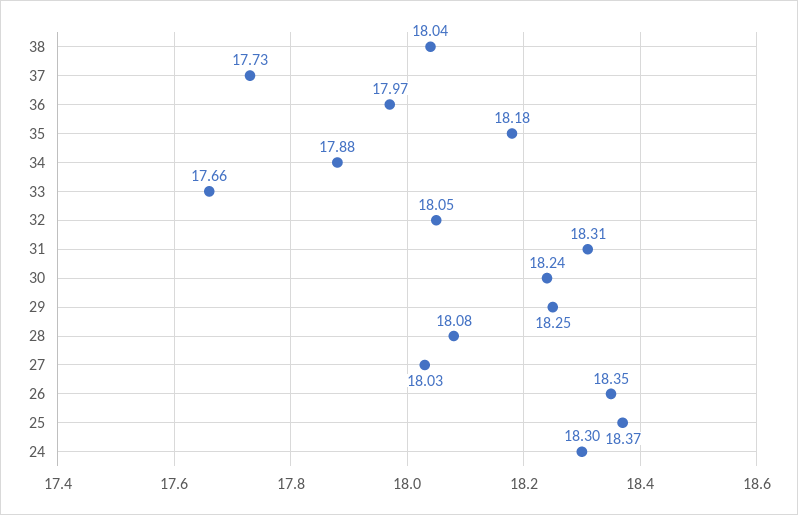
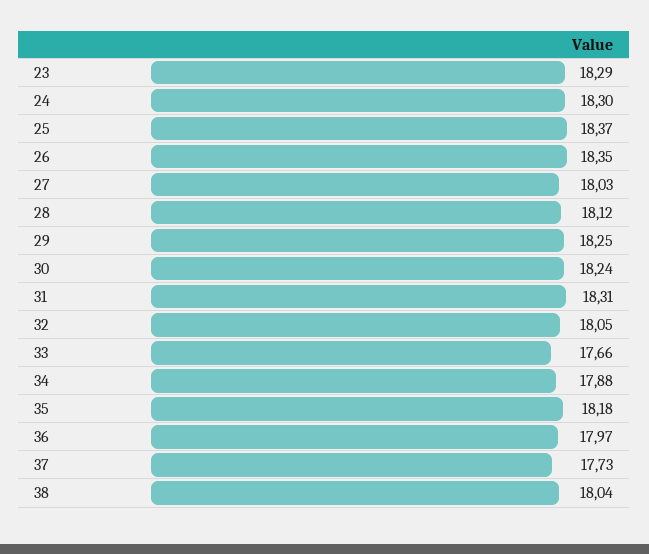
  {
    "38": 18.04,
    "37": 17.73,
    "36": 17.97,
    "35": 18.18,
    "34": 17.88,
    "33": 17.66,
    "32": 18.05,
    "31": 18.31,
    "30": 18.24,
    "29": 18.25,
-   "28": 18.08,
+   "28": 18.12,
    "27": 18.03,
    "26": 18.35,
    "25": 18.37,
-   "24": 18.3
+   "24": 18.3,
+   "23": 18.29
  }

